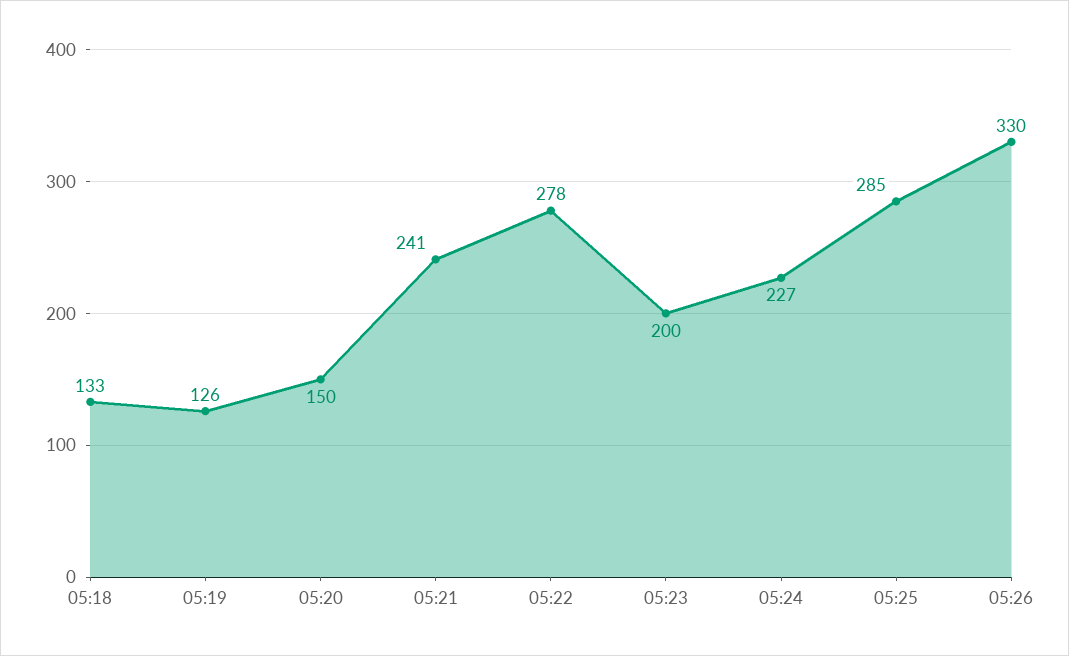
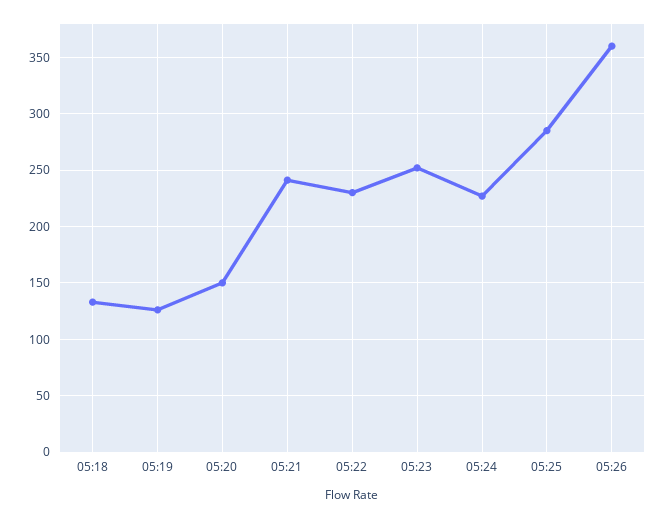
  {
    "05:18": 133,
    "05:19": 126,
    "05:20": 150,
    "05:21": 241,
-   "05:22": 278,
+   "05:22": 230,
-   "05:23": 200,
+   "05:23": 250,
    "05:24": 227,
    "05:25": 285,
-   "05:26": 330
+   "05:26": 360
  }

